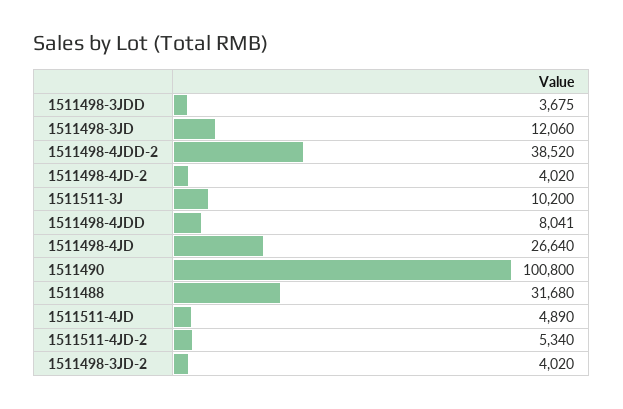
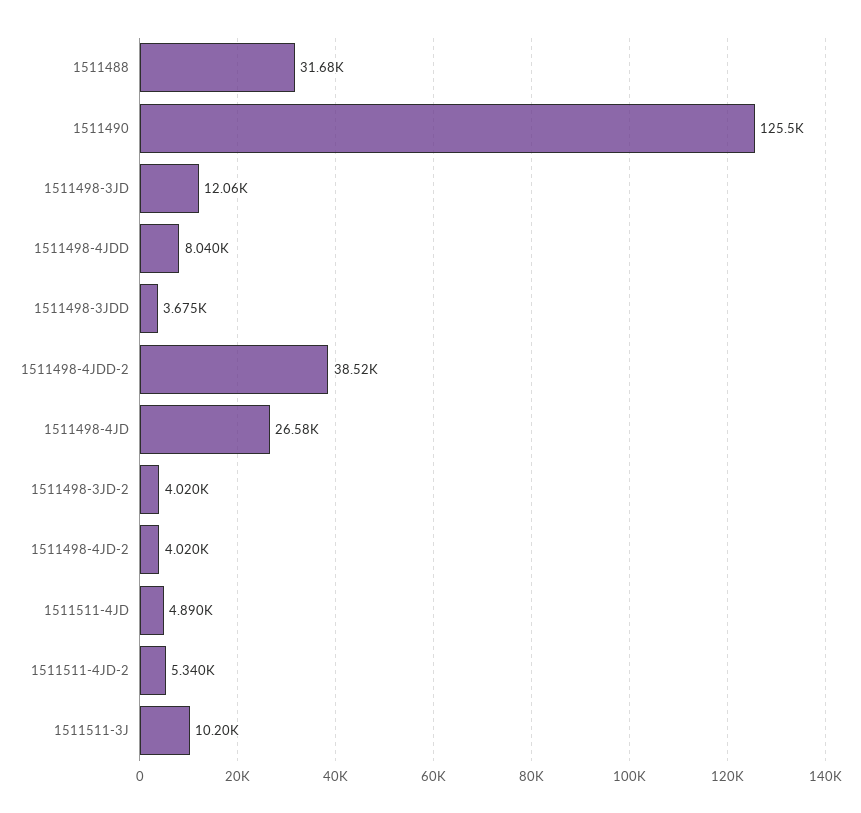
  {
    "1511498-3JDD": 3675,
    "1511498-3JD": 12060,
    "1511498-4JDD-2": 38520,
    "1511498-4JD-2": 4020,
    "1511511-3J": 10200,
-   "1511498-4JDD": 8041,
+   "1511498-4JDD": 8040,
-   "1511498-4JD": 26640,
+   "1511498-4JD": 26580,
-   "1511490": 100800,
+   "1511490": 125500,
    "1511488": 31680,
    "1511511-4JD": 4890,
    "1511511-4JD-2": 5340,
    "1511498-3JD-2": 4020
  }

